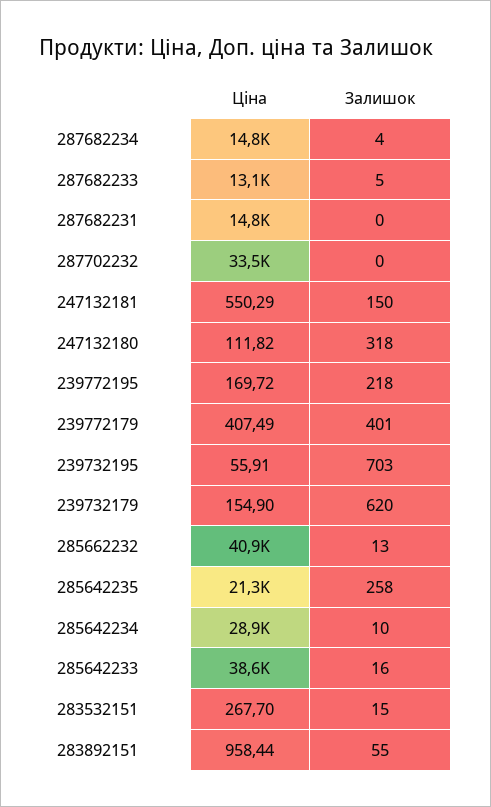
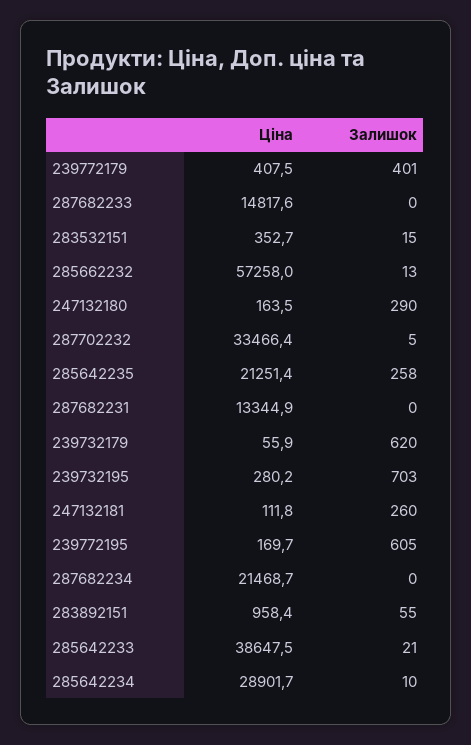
  {
    "Ціна": {
-     "287682234": 14800,
+     "287682234": 21468.7,
-     "287682233": 13100,
+     "287682233": 14817.6,
-     "287682231": 14800,
+     "287682231": 13344.9,
      "287702232": 33466.4,
-     "247132181": 550.29,
+     "247132181": 111.8,
-     "247132180": 111.82,
+     "247132180": 163.5,
      "239772195": 169.72,
      "239772179": 407.49,
-     "239732195": 55.91,
+     "239732195": 280.2,
-     "239732179": 154.9,
+     "239732179": 55.9,
-     "285662232": 40900,
+     "285662232": 57258,
      "285642235": 21251.4,
      "285642234": 28901.7,
      "285642233": 38647.5,
-     "283532151": 267.7,
+     "283532151": 352.7,
      "283892151": 958.44
    },
    "Залишок": {
-     "287682234": 4,
+     "287682234": 0,
-     "287682233": 5,
+     "287682233": 0,
      "287682231": 0,
-     "287702232": 0,
+     "287702232": 5,
-     "247132181": 150,
+     "247132181": 260,
-     "247132180": 318,
+     "247132180": 290,
-     "239772195": 218,
+     "239772195": 605,
      "239772179": 401,
      "239732195": 703,
      "239732179": 620,
      "285662232": 13,
      "285642235": 258,
      "285642234": 10,
-     "285642233": 16,
+     "285642233": 21,
      "283532151": 15,
      "283892151": 55
    }
  }

